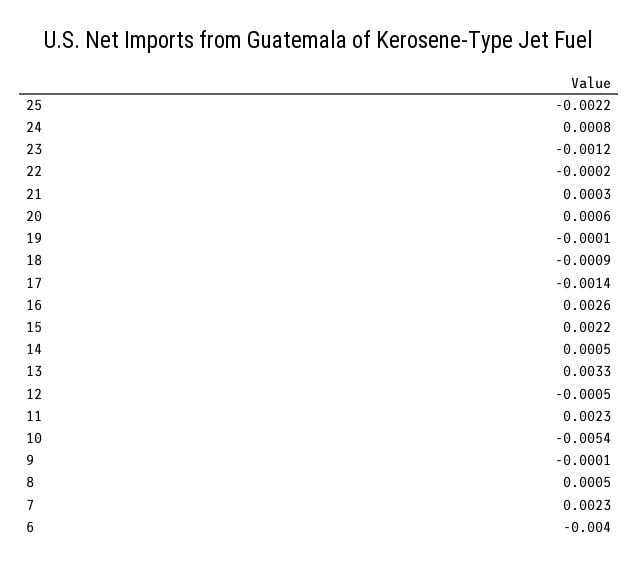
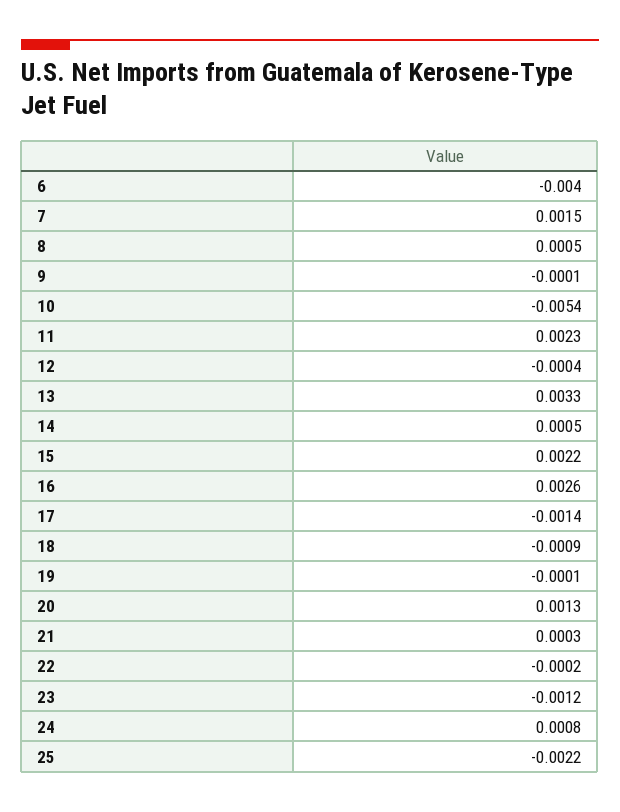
  {
    "25": -0.0022,
    "24": 0.0008,
    "23": -0.0012,
    "22": -0.0002,
    "21": 0.0003,
-   "20": 0.0006,
+   "20": 0.0013,
    "19": -0.0001,
    "18": -0.0009,
    "17": -0.0014,
    "16": 0.0026,
    "15": 0.0022,
    "14": 0.0005,
    "13": 0.0033,
-   "12": -0.0005,
+   "12": -0.0004,
    "11": 0.0023,
    "10": -0.0054,
    "9": -0.0001,
    "8": 0.0005,
-   "7": 0.0023,
+   "7": 0.0015,
    "6": -0.004
  }

